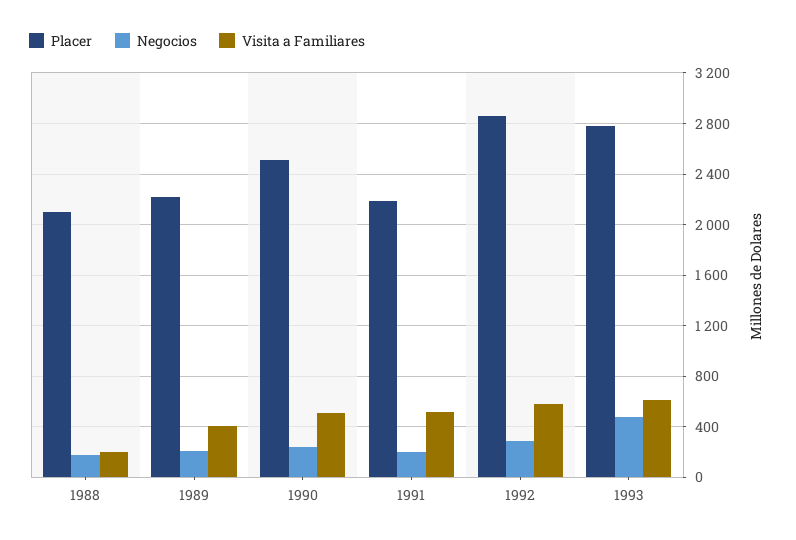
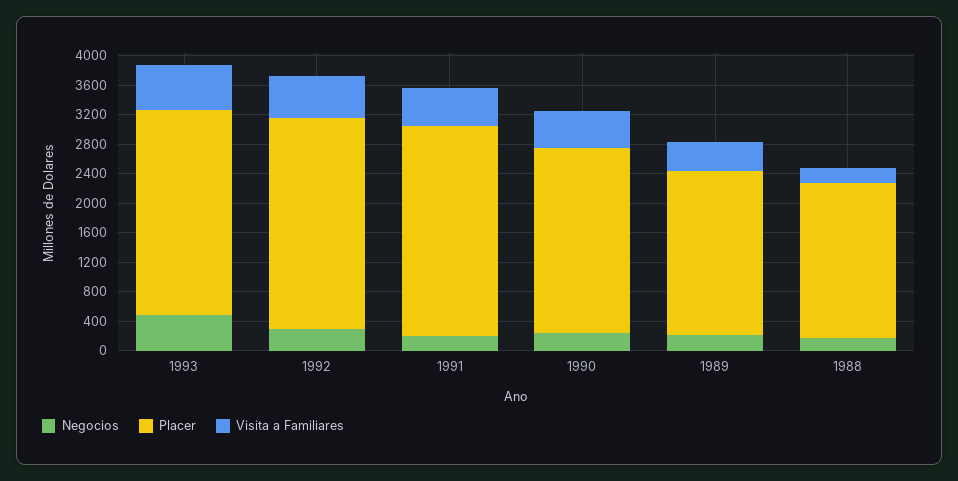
  {
    "Placer": {
      "1988": 2100,
      "1989": 2200,
      "1990": 2500,
-     "1991": 2200,
+     "1991": 2800,
      "1992": 2850,
      "1993": 2800
    },
    "Negocios": {
      "1988": 200,
      "1989": 200,
      "1990": 250,
      "1991": 200,
      "1992": 300,
      "1993": 500
    },
    "Visita a Familiares": {
      "1988": 200,
      "1989": 400,
      "1990": 500,
      "1991": 500,
      "1992": 600,
      "1993": 600
    }
  }

